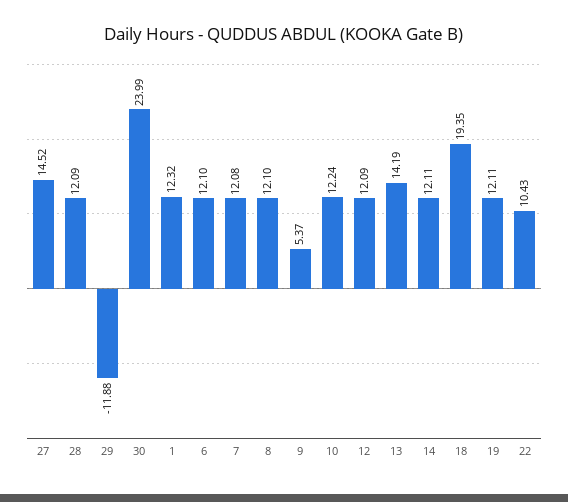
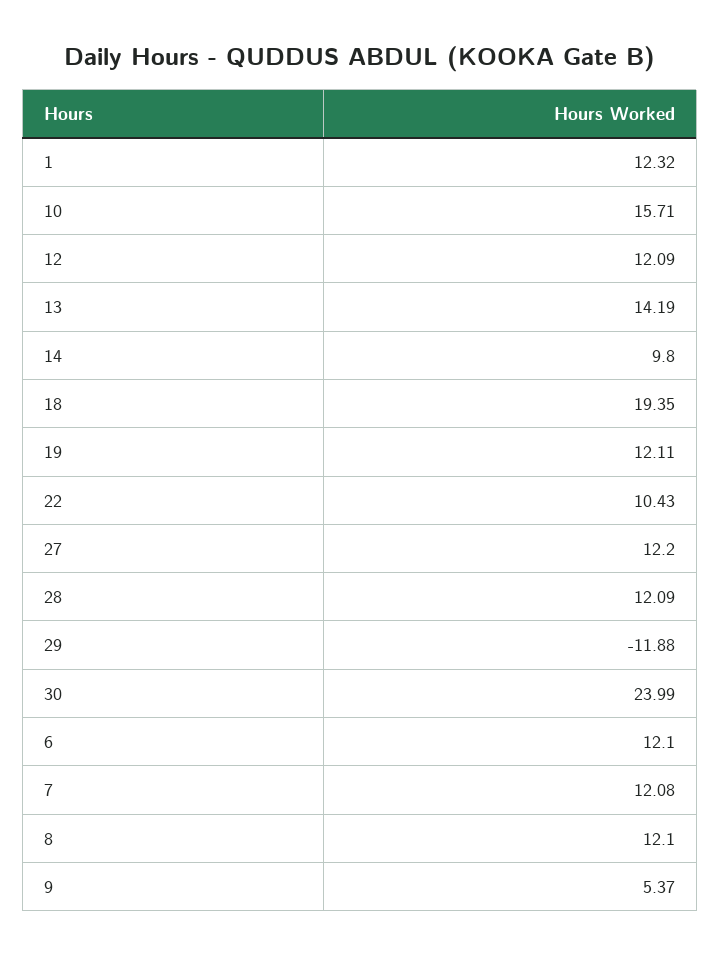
  {
-   "27": 14.52,
+   "27": 12.2,
    "28": 12.09,
    "29": -11.88,
    "30": 23.99,
    "1": 12.32,
    "6": 12.1,
    "7": 12.08,
    "8": 12.1,
    "9": 5.37,
-   "10": 12.24,
+   "10": 15.71,
    "12": 12.09,
    "13": 14.19,
-   "14": 12.11,
+   "14": 9.8,
    "18": 19.35,
    "19": 12.11,
    "22": 10.43
  }

